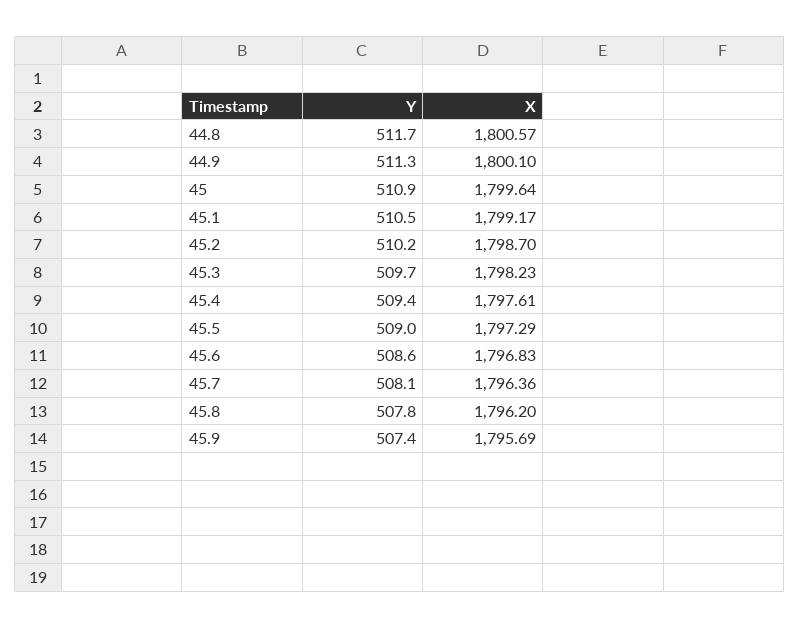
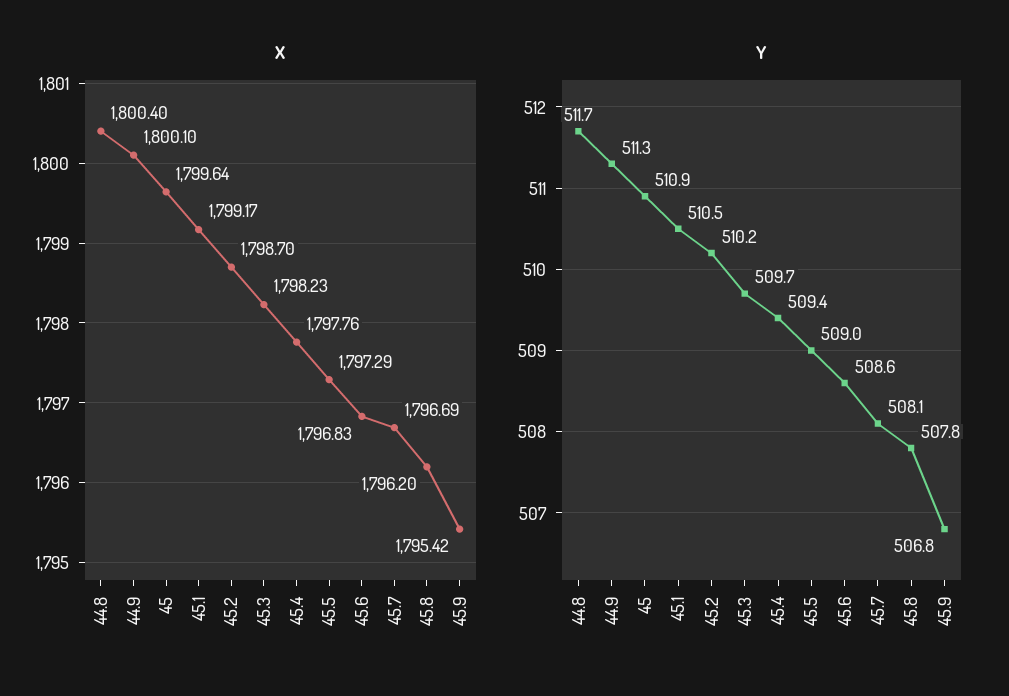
  {
    "Y": {
      "44.8": 511.7,
      "44.9": 511.3,
      "45": 510.9,
      "45.1": 510.5,
      "45.2": 510.2,
      "45.3": 509.7,
      "45.4": 509.4,
      "45.5": 509,
      "45.6": 508.6,
      "45.7": 508.1,
      "45.8": 507.8,
-     "45.9": 507.4
+     "45.9": 506.8
    },
    "X": {
-     "44.8": 1800.57,
+     "44.8": 1800.4,
      "44.9": 1800.1,
      "45": 1799.64,
      "45.1": 1799.17,
      "45.2": 1798.7,
      "45.3": 1798.23,
-     "45.4": 1797.61,
+     "45.4": 1797.76,
      "45.5": 1797.29,
      "45.6": 1796.83,
-     "45.7": 1796.36,
+     "45.7": 1796.69,
      "45.8": 1796.2,
-     "45.9": 1795.69
+     "45.9": 1795.42
    }
  }

